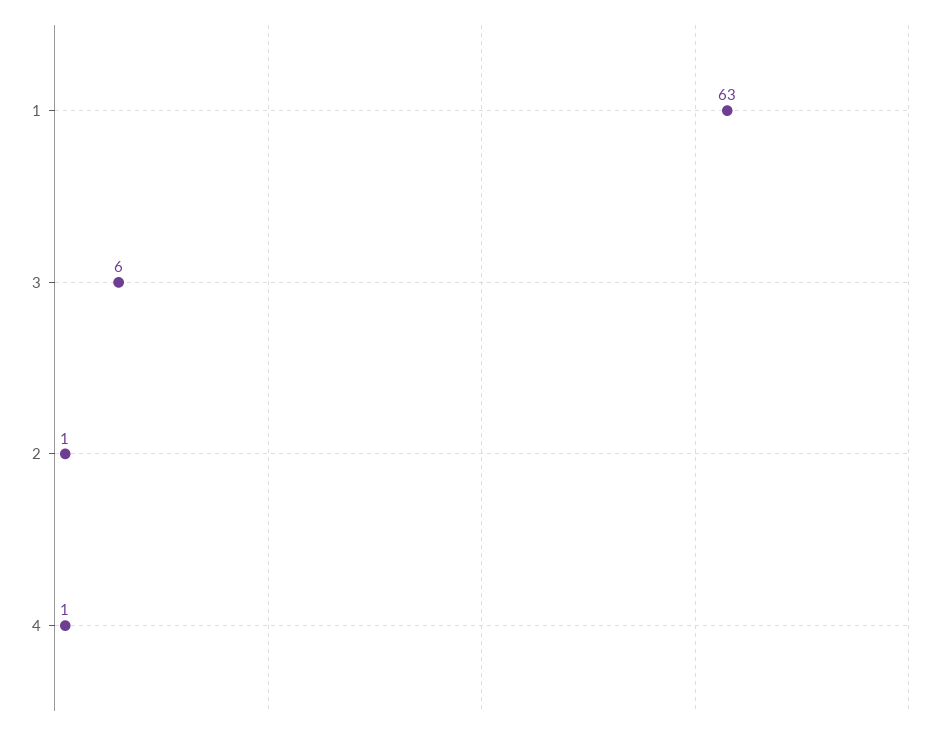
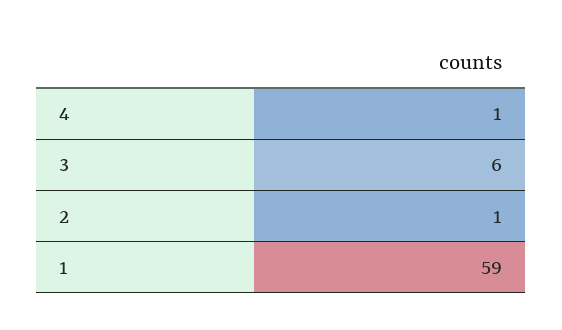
  {
-   "1": 63,
+   "1": 59,
    "3": 6,
    "2": 1,
    "4": 1
  }

